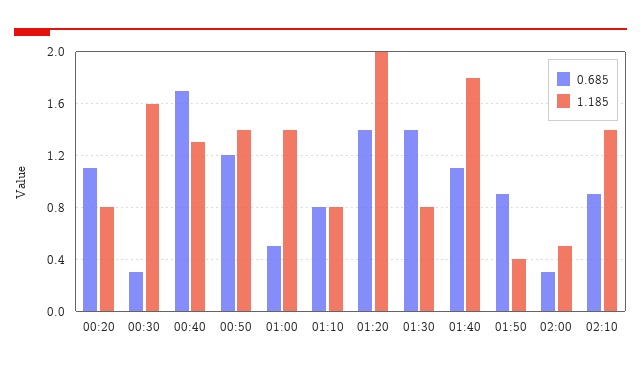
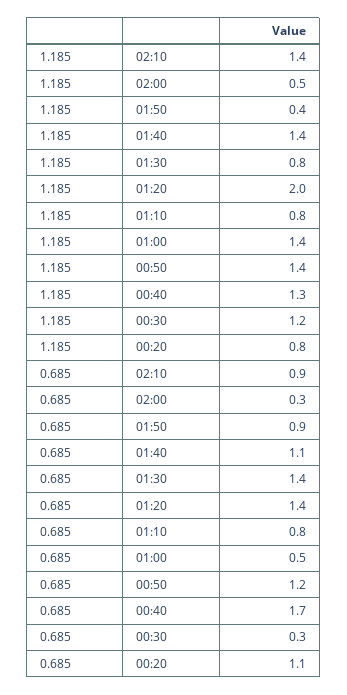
  {
    "0.685": {
      "00:20": 1.1,
      "00:30": 0.3,
      "00:40": 1.7,
      "00:50": 1.2,
      "01:00": 0.5,
      "01:10": 0.8,
      "01:20": 1.4,
      "01:30": 1.4,
      "01:40": 1.1,
      "01:50": 0.9,
      "02:00": 0.3,
      "02:10": 0.9
    },
    "1.185": {
      "00:20": 0.8,
-     "00:30": 1.6,
+     "00:30": 1.2,
      "00:40": 1.3,
      "00:50": 1.4,
      "01:00": 1.4,
      "01:10": 0.8,
      "01:20": 2,
      "01:30": 0.8,
-     "01:40": 1.8,
+     "01:40": 1.4,
      "01:50": 0.4,
      "02:00": 0.5,
      "02:10": 1.4
    }
  }

